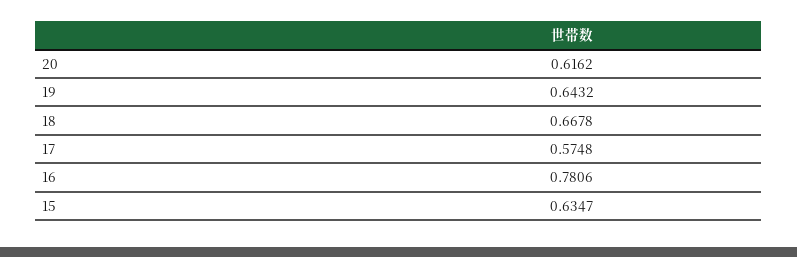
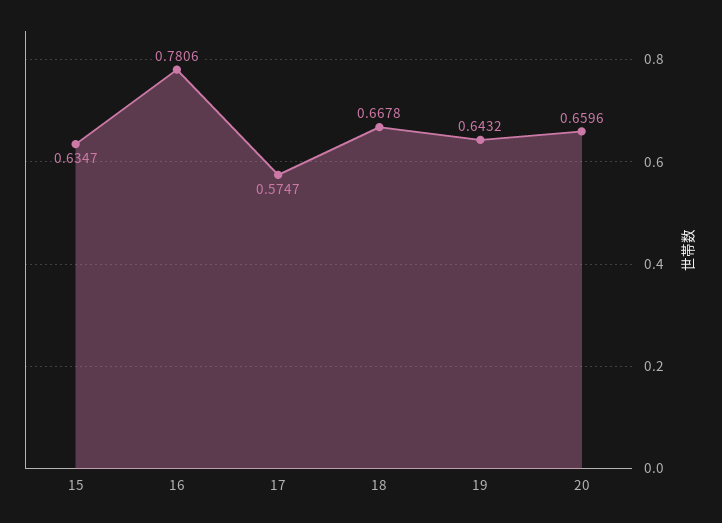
  {
-   "20": 0.6162,
+   "20": 0.6596,
    "19": 0.6432,
    "18": 0.6678,
-   "17": 0.5748,
+   "17": 0.5747,
    "16": 0.7806,
    "15": 0.6347
  }

